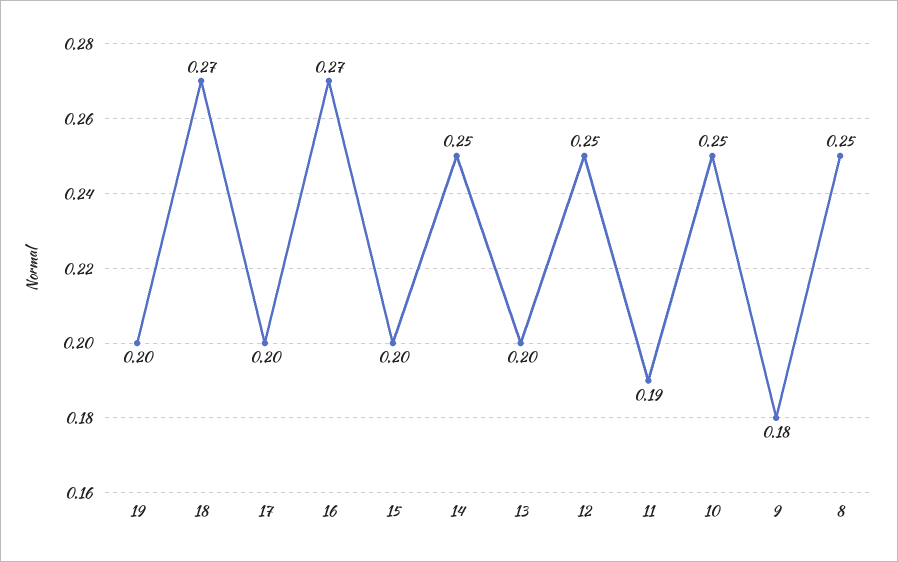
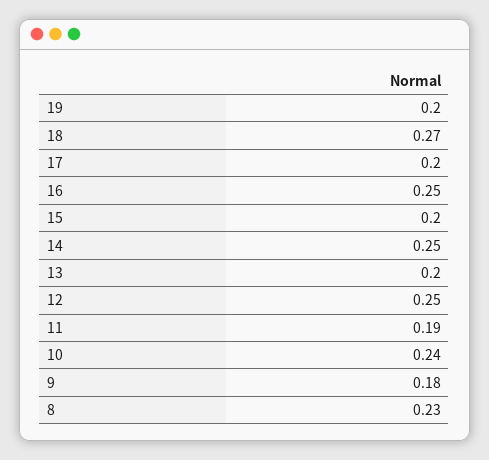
  {
    "19": 0.2,
    "18": 0.27,
    "17": 0.2,
-   "16": 0.27,
+   "16": 0.25,
    "15": 0.2,
    "14": 0.25,
    "13": 0.2,
    "12": 0.25,
    "11": 0.19,
-   "10": 0.25,
+   "10": 0.24,
    "9": 0.18,
-   "8": 0.25
+   "8": 0.23
  }

